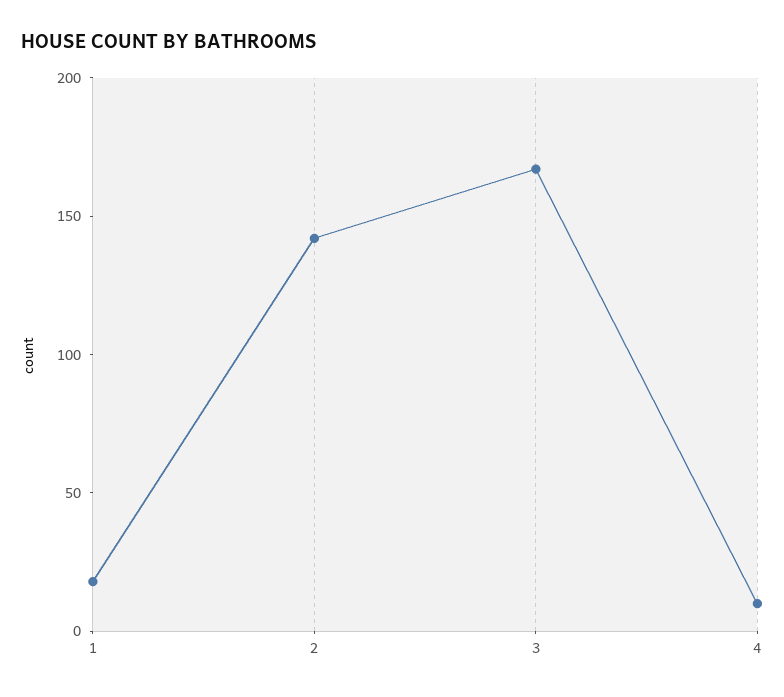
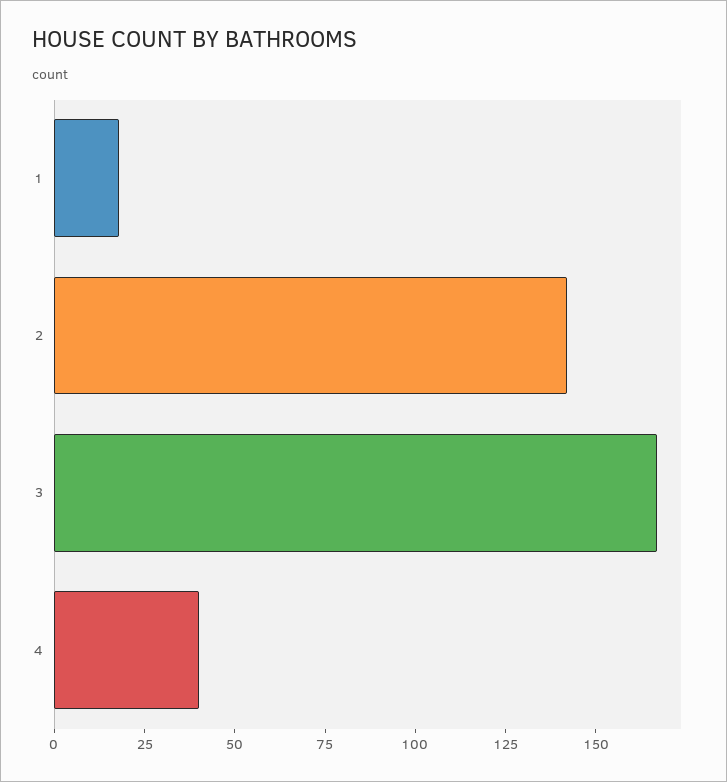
  {
    "1": 20,
    "2": 140,
    "3": 165,
-   "4": 10
+   "4": 40
  }

